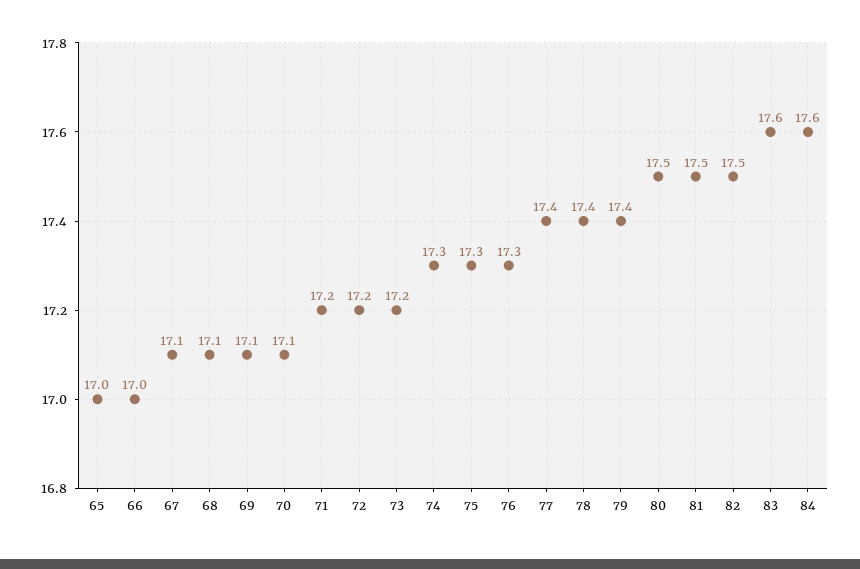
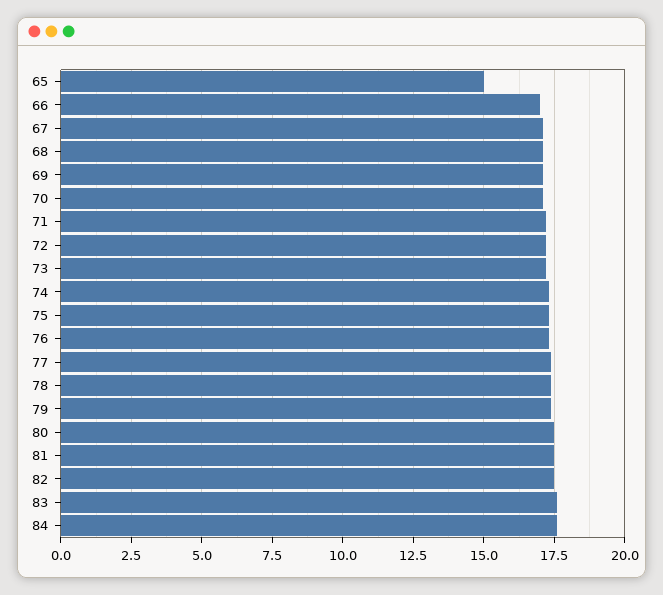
  {
-   "65": 17,
+   "65": 15,
    "66": 17,
    "67": 17.1,
    "68": 17.1,
    "69": 17.1,
    "70": 17.1,
    "71": 17.2,
    "72": 17.2,
    "73": 17.2,
    "74": 17.3,
    "75": 17.3,
    "76": 17.3,
    "77": 17.4,
    "78": 17.4,
    "79": 17.4,
    "80": 17.5,
    "81": 17.5,
    "82": 17.5,
    "83": 17.6,
    "84": 17.6
  }

